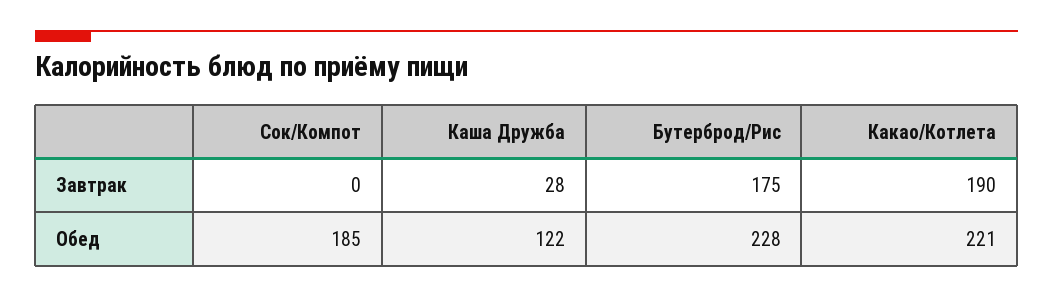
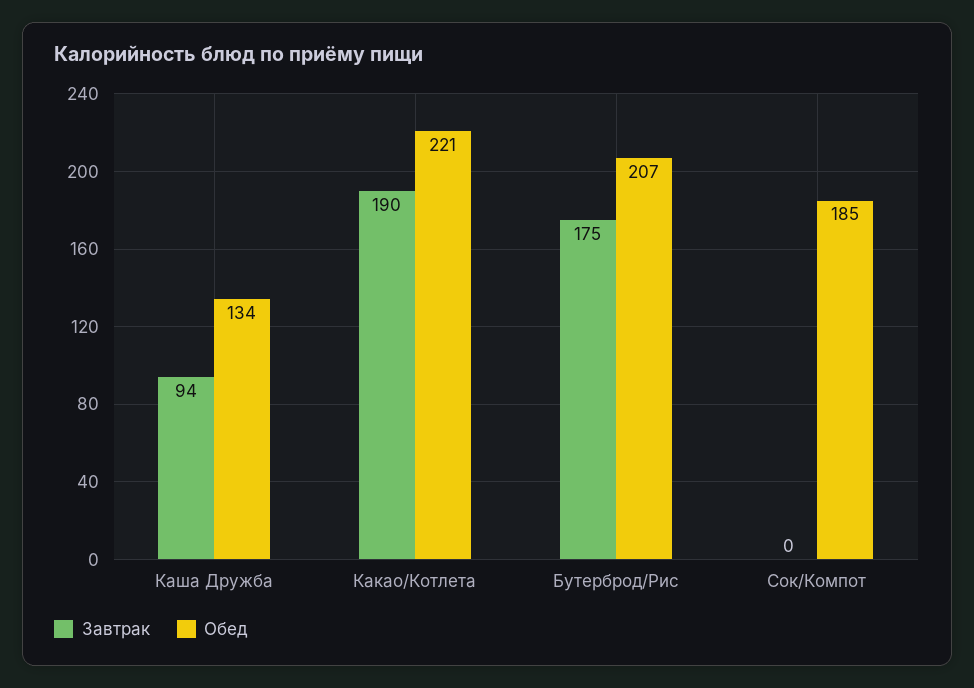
  {
    "Завтрак": {
      "Сок/Компот": 0,
-     "Каша Дружба": 28,
+     "Каша Дружба": 94,
      "Бутерброд/Рис": 175,
      "Какао/Котлета": 190
    },
    "Обед": {
      "Сок/Компот": 185,
-     "Каша Дружба": 122,
+     "Каша Дружба": 134,
-     "Бутерброд/Рис": 228,
+     "Бутерброд/Рис": 207,
      "Какао/Котлета": 221
    }
  }

